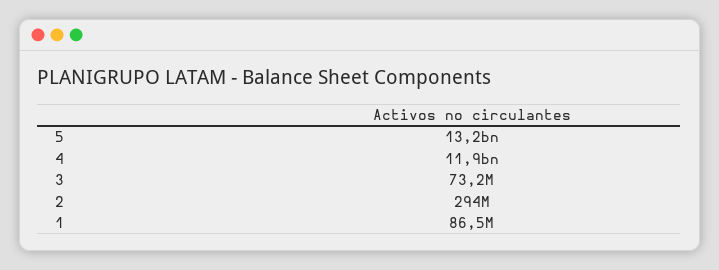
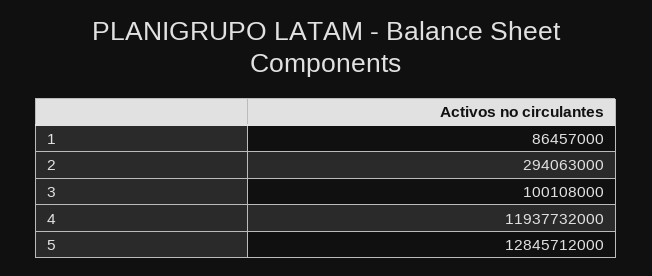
  {
-   "5": 13200000000,
+   "5": 12845712000,
    "4": 11937732000,
-   "3": 73200000,
+   "3": 100108000,
    "2": 294063000,
    "1": 86457000
  }

